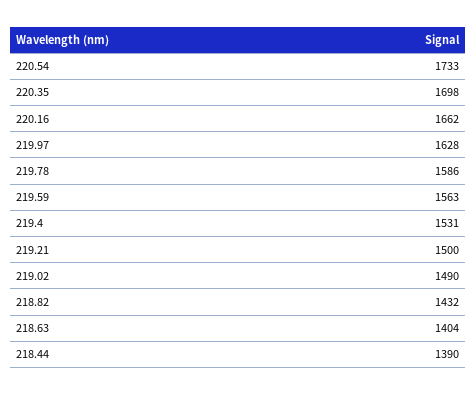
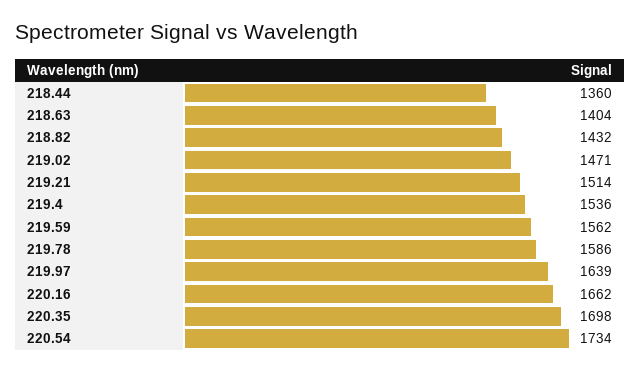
  {
-   "220.54": 1733,
+   "220.54": 1734,
    "220.35": 1698,
    "220.16": 1662,
-   "219.97": 1628,
+   "219.97": 1639,
    "219.78": 1586,
-   "219.59": 1563,
+   "219.59": 1562,
-   "219.4": 1531,
+   "219.4": 1536,
-   "219.21": 1500,
+   "219.21": 1514,
-   "219.02": 1490,
+   "219.02": 1471,
    "218.82": 1432,
    "218.63": 1404,
-   "218.44": 1390
+   "218.44": 1360
  }

